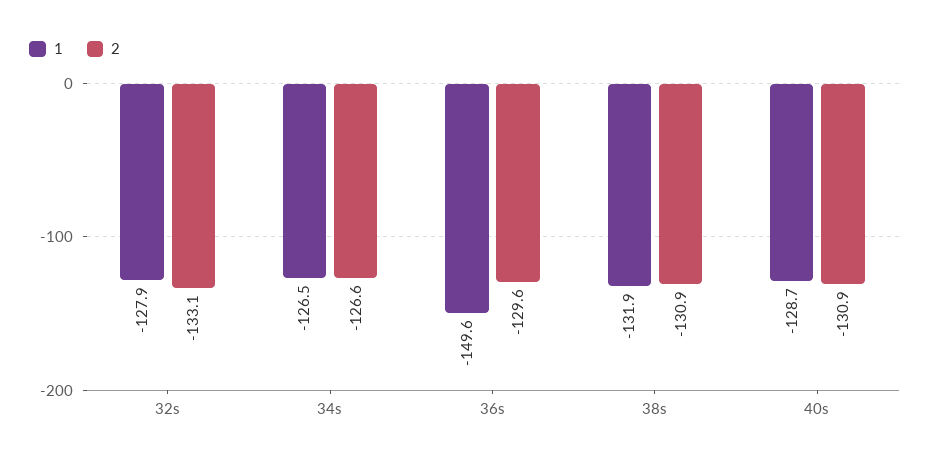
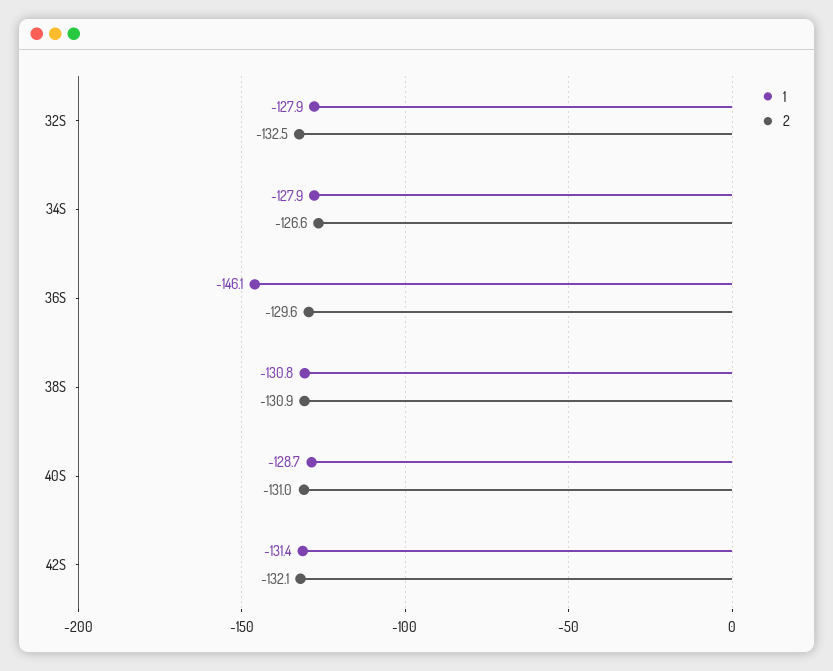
  {
    "1": {
      "32s": -127.9,
-     "34s": -126.5,
+     "34s": -127.9,
-     "36s": -149.6,
+     "36s": -146.1,
-     "38s": -131.9,
+     "38s": -130.8,
-     "40s": -128.7
+     "40s": -128.7,
+     "42S": -131.4
    },
    "2": {
-     "32s": -133.1,
+     "32s": -132.5,
      "34s": -126.6,
      "36s": -129.6,
      "38s": -130.9,
-     "40s": -130.9
+     "40s": -131,
+     "42S": -132.1
    }
  }

